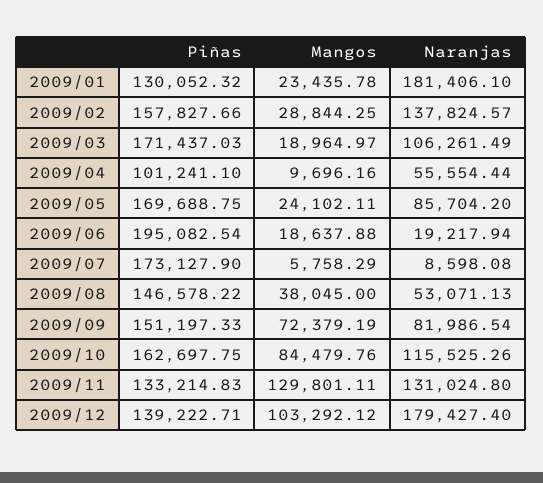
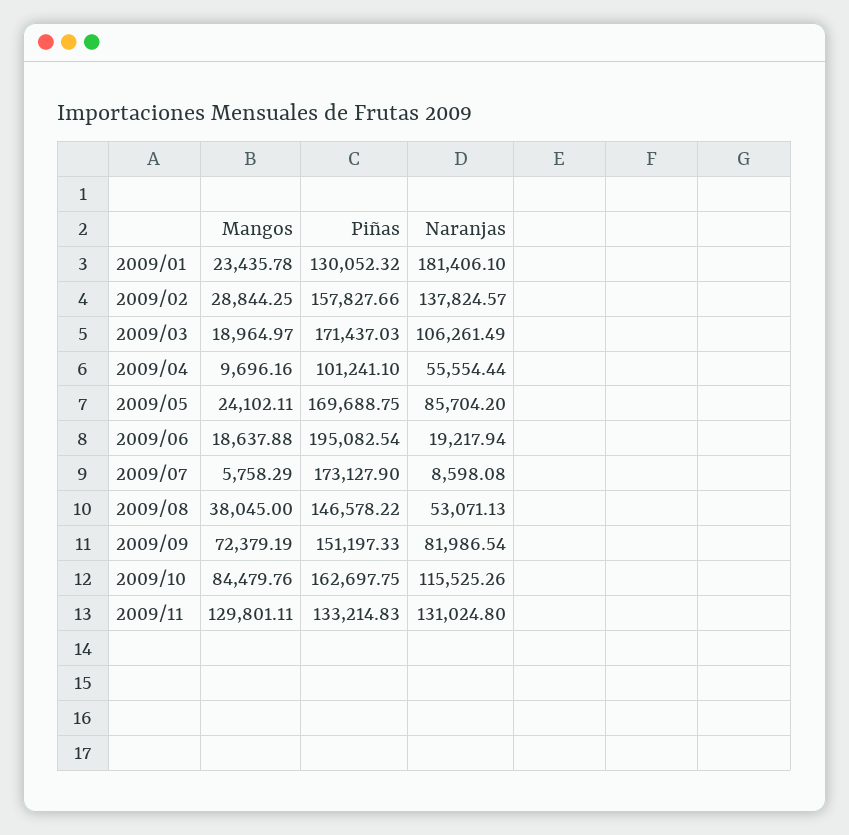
  {
    "Piñas": {
      "2009/01": 130052.32,
      "2009/02": 157827.66,
      "2009/03": 171437.03,
      "2009/04": 101241.1,
      "2009/05": 169688.75,
      "2009/06": 195082.54,
      "2009/07": 173127.9,
      "2009/08": 146578.22,
      "2009/09": 151197.33,
      "2009/10": 162697.75,
-     "2009/11": 133214.83,
+     "2009/11": 133214.83
-     "2009/12": 139222.71
    },
    "Mangos": {
      "2009/01": 23435.78,
      "2009/02": 28844.25,
      "2009/03": 18964.97,
      "2009/04": 9696.16,
      "2009/05": 24102.11,
      "2009/06": 18637.88,
      "2009/07": 5758.29,
      "2009/08": 38045,
      "2009/09": 72379.19,
      "2009/10": 84479.76,
-     "2009/11": 129801.11,
+     "2009/11": 129801.11
-     "2009/12": 103292.12
    },
    "Naranjas": {
      "2009/01": 181406.1,
      "2009/02": 137824.57,
      "2009/03": 106261.49,
      "2009/04": 55554.44,
      "2009/05": 85704.2,
      "2009/06": 19217.94,
      "2009/07": 8598.08,
      "2009/08": 53071.13,
      "2009/09": 81986.54,
      "2009/10": 115525.26,
-     "2009/11": 131024.8,
+     "2009/11": 131024.8
-     "2009/12": 179427.4
    }
  }

